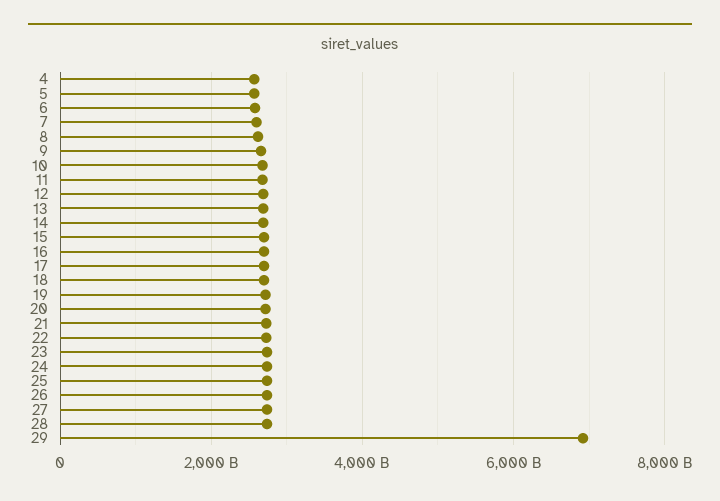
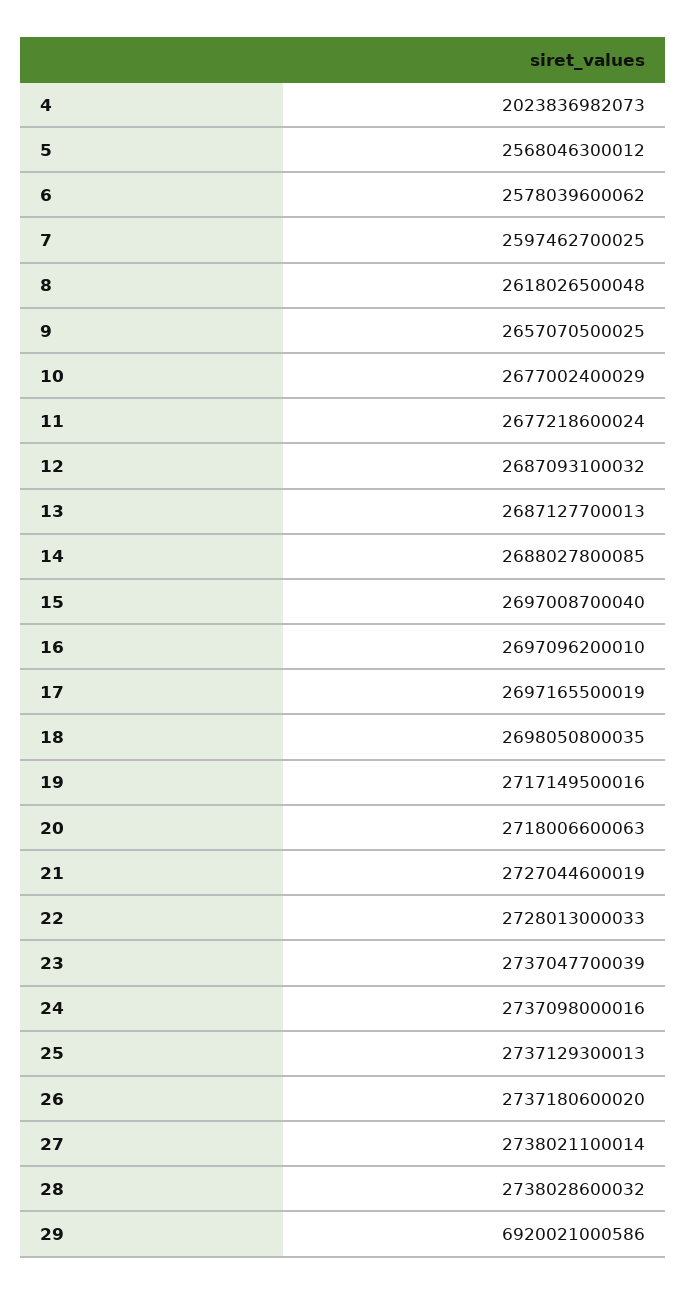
  {
-   "4": 2600000000000,
+   "4": 2023836982073,
    "5": 2568046300012,
    "6": 2578039600062,
    "7": 2597462700025,
    "8": 2618026500048,
    "9": 2657070500025,
    "10": 2677002400029,
    "11": 2677218600024,
    "12": 2687093100032,
    "13": 2687127700013,
    "14": 2688027800085,
    "15": 2697008700040,
    "16": 2697096200010,
    "17": 2697165500019,
    "18": 2698050800035,
    "19": 2717149500016,
    "20": 2718006600063,
    "21": 2727044600019,
    "22": 2728013000033,
    "23": 2737047700039,
    "24": 2737098000016,
    "25": 2737129300013,
    "26": 2737180600020,
    "27": 2738021100014,
    "28": 2738028600032,
    "29": 6920021000586
  }

